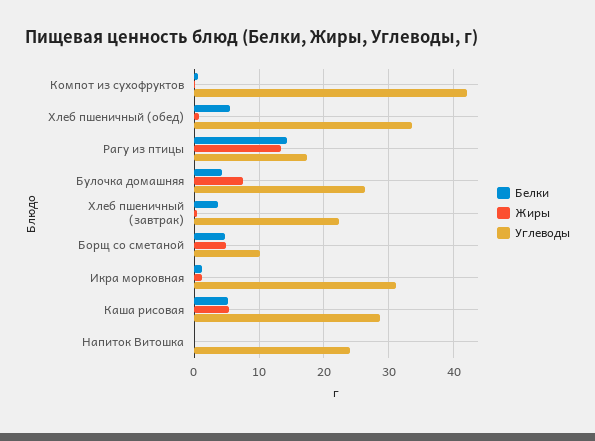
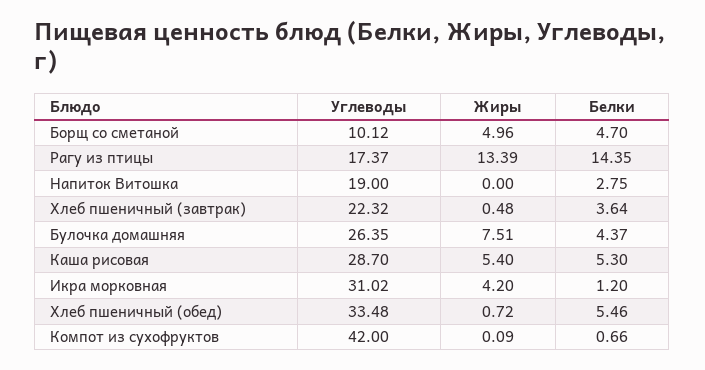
  {
    "Белки": {
      "Компот из сухофруктов": 0.66,
      "Хлеб пшеничный (обед)": 5.46,
      "Рагу из птицы": 14.35,
      "Булочка домашняя": 4.37,
      "Хлеб пшеничный (завтрак)": 3.64,
      "Борщ со сметаной": 4.7,
      "Икра морковная": 1.2,
      "Каша рисовая": 5.3,
-     "Напиток Витошка": 0
+     "Напиток Витошка": 2.75
    },
    "Жиры": {
      "Компот из сухофруктов": 0.09,
      "Хлеб пшеничный (обед)": 0.72,
      "Рагу из птицы": 13.39,
      "Булочка домашняя": 7.51,
      "Хлеб пшеничный (завтрак)": 0.48,
      "Борщ со сметаной": 4.96,
-     "Икра морковная": 1,
+     "Икра морковная": 4.2,
      "Каша рисовая": 5.4,
      "Напиток Витошка": 0
    },
    "Углеводы": {
      "Компот из сухофруктов": 42,
      "Хлеб пшеничный (обед)": 33.48,
      "Рагу из птицы": 17.37,
      "Булочка домашняя": 26.35,
      "Хлеб пшеничный (завтрак)": 22.32,
      "Борщ со сметаной": 10.12,
      "Икра морковная": 31.02,
      "Каша рисовая": 28.7,
-     "Напиток Витошка": 24
+     "Напиток Витошка": 19
    }
  }

